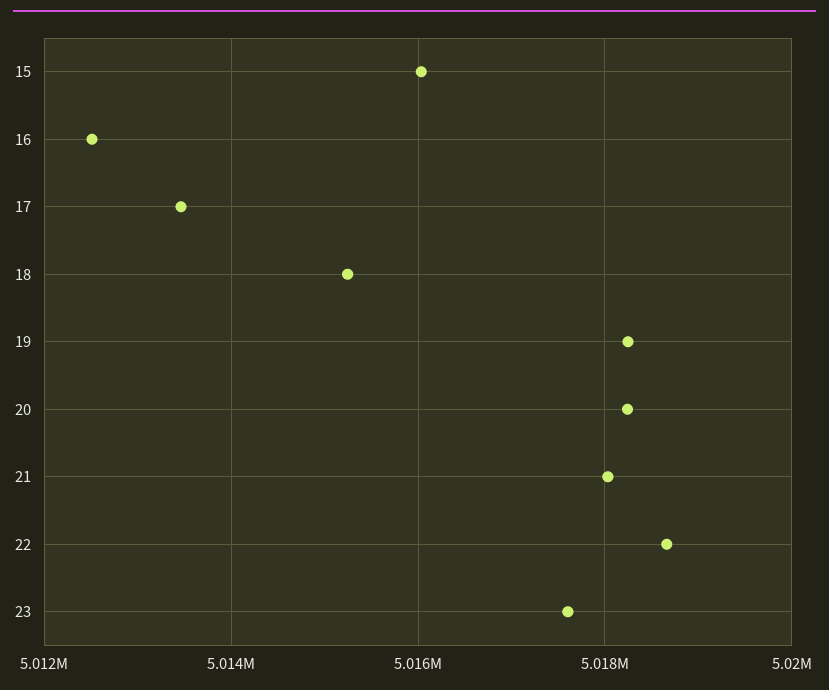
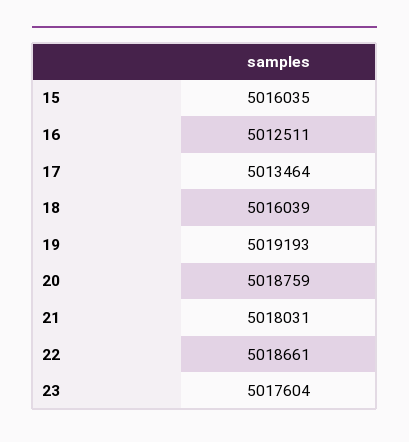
  {
    "15": 5016035,
    "16": 5012511,
    "17": 5013464,
-   "18": 5015200,
+   "18": 5016039,
-   "19": 5018200,
+   "19": 5019193,
-   "20": 5018200,
+   "20": 5018759,
    "21": 5018031,
    "22": 5018661,
    "23": 5017604
  }

